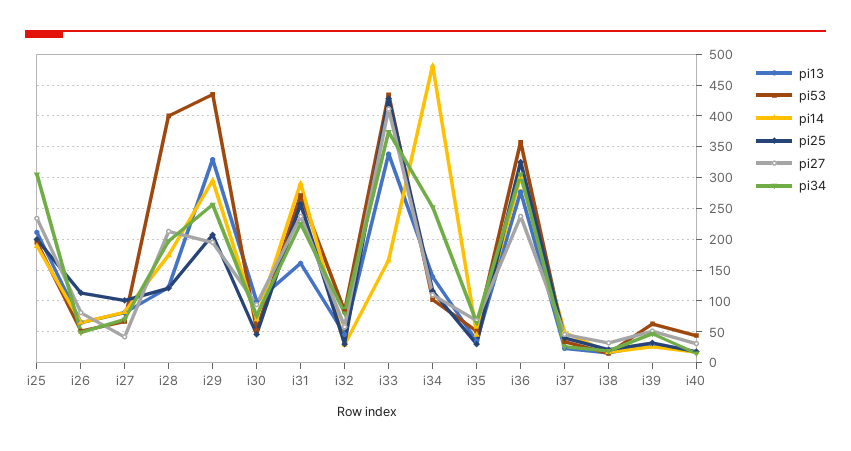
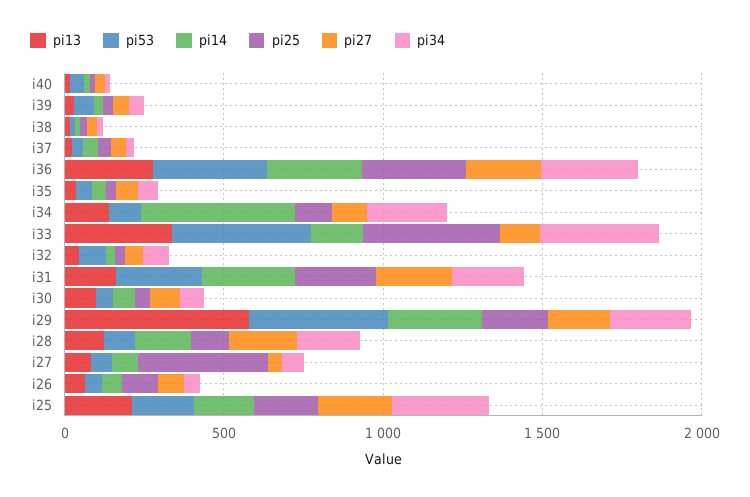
  {
    "pi13": {
      "i25": 210,
      "i26": 70,
      "i27": 80,
      "i28": 120,
-     "i29": 330,
+     "i29": 600,
      "i30": 100,
      "i31": 160,
      "i32": 50,
      "i33": 340,
      "i34": 140,
      "i35": 40,
      "i36": 280,
      "i37": 20,
      "i38": 20,
      "i39": 30,
      "i40": 20
    },
    "pi53": {
      "i25": 200,
      "i26": 50,
      "i27": 70,
-     "i28": 400,
+     "i28": 100,
      "i29": 440,
      "i30": 50,
      "i31": 270,
      "i32": 80,
      "i33": 430,
      "i34": 100,
      "i35": 50,
      "i36": 360,
      "i37": 30,
      "i38": 20,
      "i39": 60,
      "i40": 40
    },
    "pi14": {
      "i25": 190,
      "i26": 70,
      "i27": 80,
      "i28": 170,
      "i29": 300,
      "i30": 70,
      "i31": 290,
      "i32": 30,
      "i33": 170,
      "i34": 480,
      "i35": 50,
      "i36": 300,
      "i37": 50,
      "i38": 20,
      "i39": 30,
      "i40": 20
    },
    "pi25": {
      "i25": 200,
      "i26": 110,
-     "i27": 100,
+     "i27": 400,
      "i28": 120,
      "i29": 210,
      "i30": 50,
      "i31": 260,
      "i32": 30,
      "i33": 430,
      "i34": 120,
      "i35": 30,
      "i36": 330,
      "i37": 40,
      "i38": 20,
      "i39": 30,
      "i40": 20
    },
    "pi27": {
      "i25": 230,
      "i26": 80,
      "i27": 40,
      "i28": 210,
      "i29": 200,
      "i30": 90,
      "i31": 240,
      "i32": 60,
-     "i33": 410,
+     "i33": 100,
      "i34": 110,
      "i35": 70,
      "i36": 240,
      "i37": 50,
      "i38": 30,
      "i39": 50,
      "i40": 30
    },
    "pi34": {
      "i25": 310,
      "i26": 50,
      "i27": 70,
      "i28": 200,
      "i29": 260,
      "i30": 80,
      "i31": 230,
      "i32": 80,
      "i33": 370,
      "i34": 250,
      "i35": 70,
      "i36": 310,
      "i37": 30,
      "i38": 20,
      "i39": 50,
      "i40": 20
    }
  }

